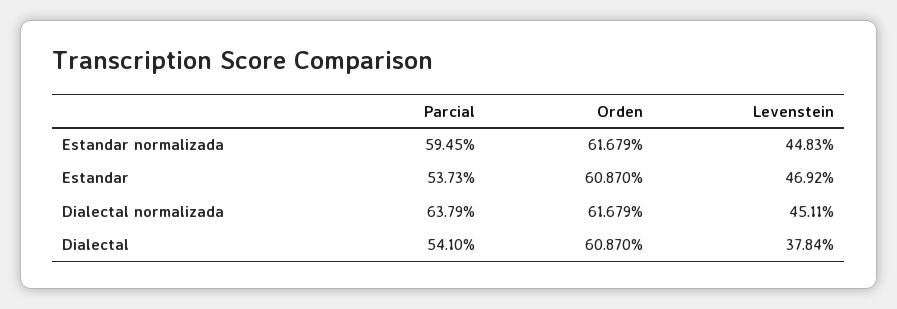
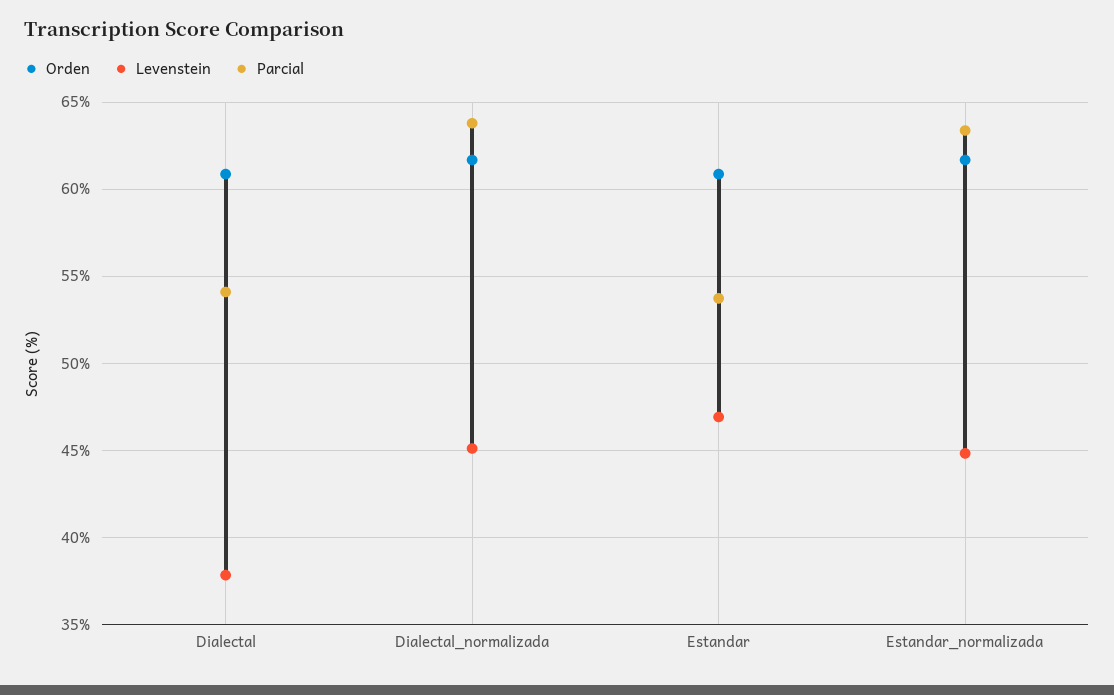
  {
    "Parcial": {
-     "Estandar normalizada": 59.45,
+     "Estandar normalizada": 63.5,
      "Estandar": 53.73,
      "Dialectal normalizada": 63.79,
      "Dialectal": 54.1
    },
    "Orden": {
      "Estandar normalizada": 61.679,
      "Estandar": 60.87,
      "Dialectal normalizada": 61.679,
      "Dialectal": 60.87
    },
    "Levenstein": {
      "Estandar normalizada": 44.83,
      "Estandar": 46.92,
      "Dialectal normalizada": 45.11,
      "Dialectal": 37.84
    }
  }

